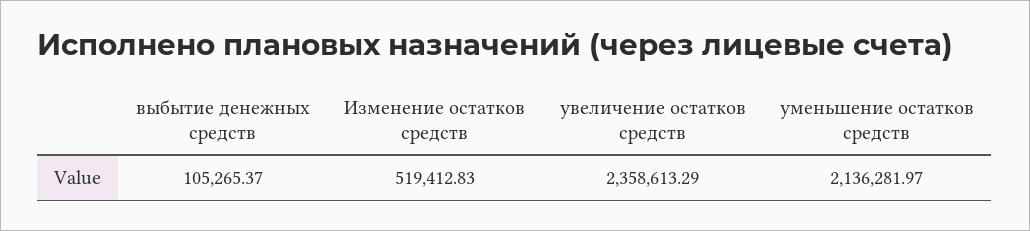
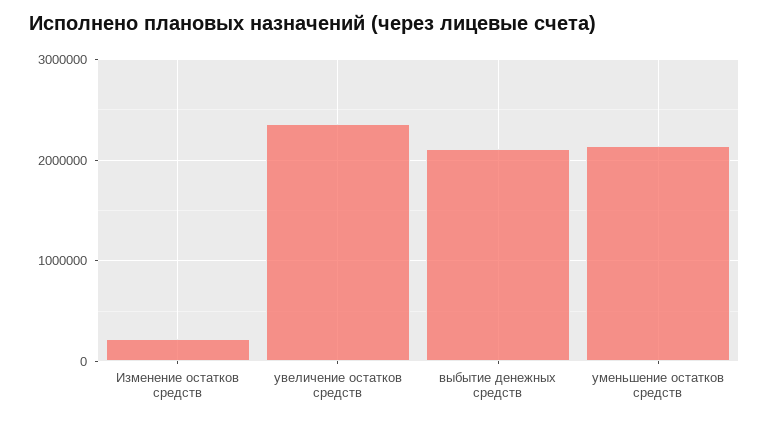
  {
-   "выбытие денежных средств": 105265.37,
+   "выбытие денежных средств": 2100000,
-   "Изменение остатков средств": 519412.83,
+   "Изменение остатков средств": 200000,
    "увеличение остатков средств": 2358613.29,
    "уменьшение остатков средств": 2136281.97
  }

